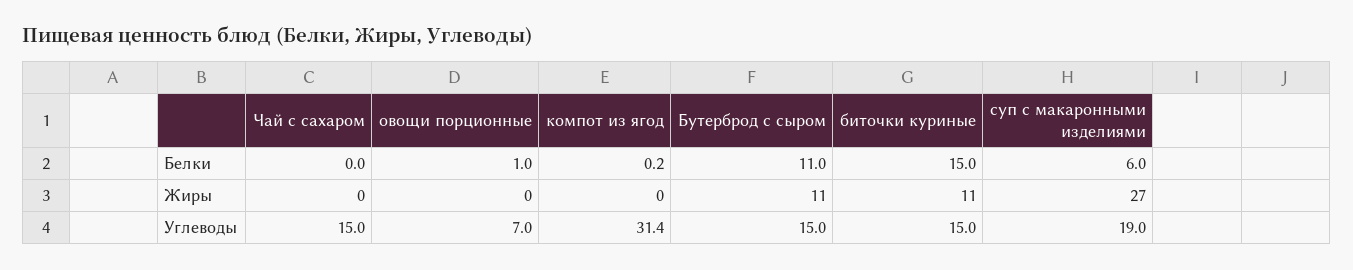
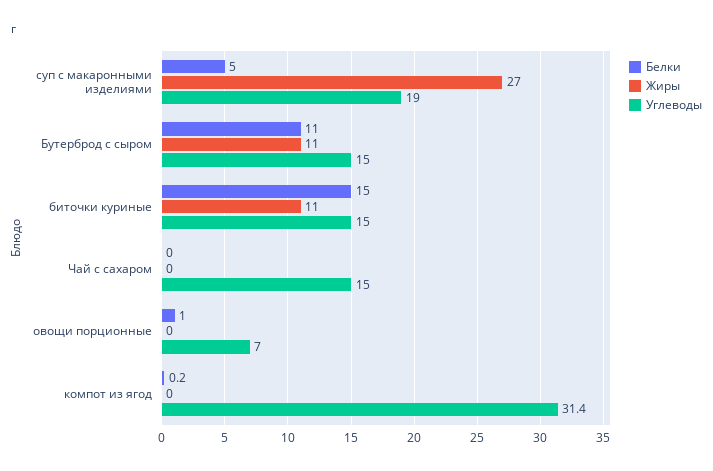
  {
    "Белки": {
      "Чай с сахаром": 0,
      "овощи порционные": 1,
      "компот из ягод": 0.2,
      "Бутерброд с сыром": 11,
      "биточки куриные": 15,
-     "суп с макаронными изделиями": 6
+     "суп с макаронными изделиями": 5
    },
    "Жиры": {
      "Чай с сахаром": 0,
      "овощи порционные": 0,
      "компот из ягод": 0,
      "Бутерброд с сыром": 11,
      "биточки куриные": 11,
      "суп с макаронными изделиями": 27
    },
    "Углеводы": {
      "Чай с сахаром": 15,
      "овощи порционные": 7,
      "компот из ягод": 31.4,
      "Бутерброд с сыром": 15,
      "биточки куриные": 15,
      "суп с макаронными изделиями": 19
    }
  }

